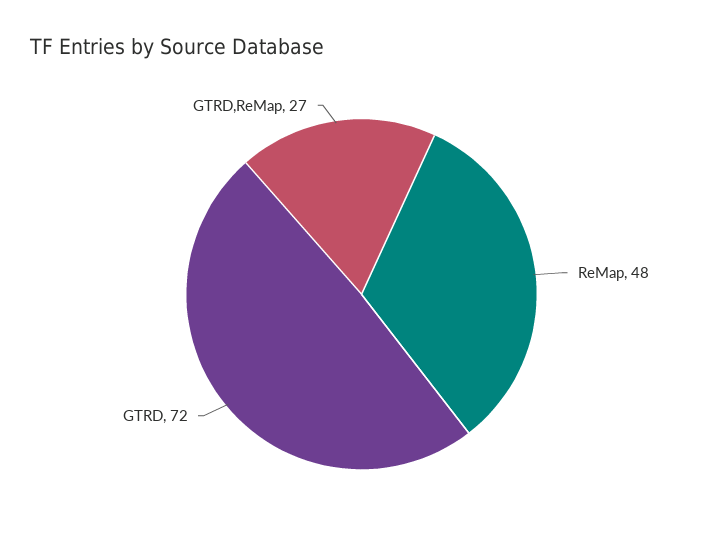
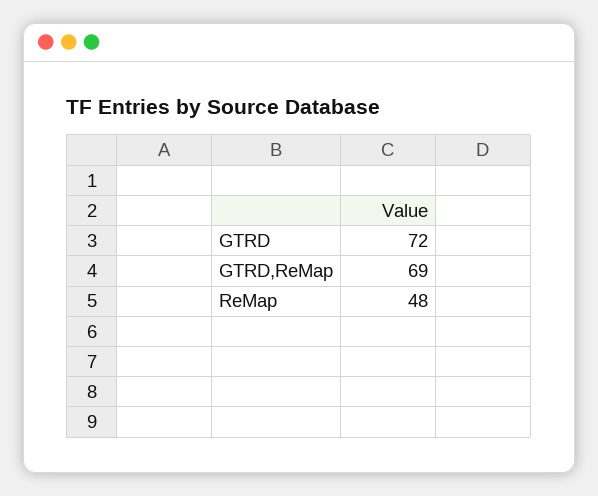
  {
    "ReMap": 48,
    "GTRD": 72,
-   "GTRD,ReMap": 27
+   "GTRD,ReMap": 69
  }

